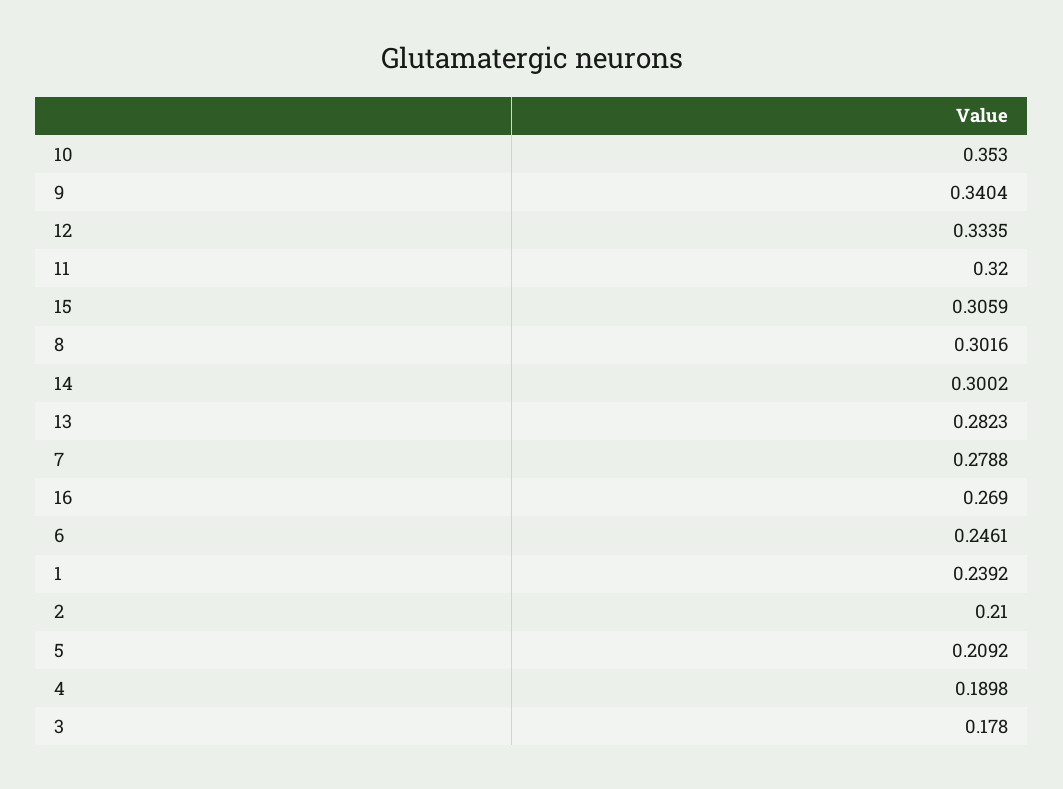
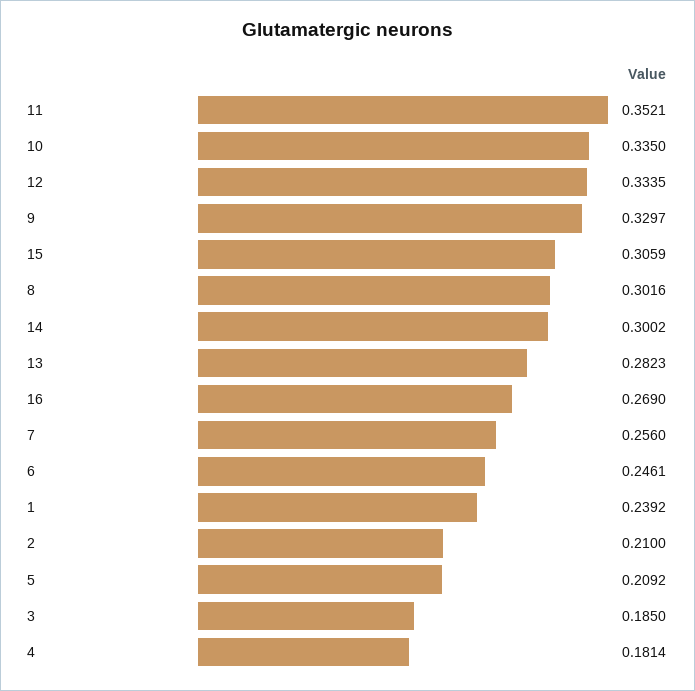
  {
-   "10": 0.353,
+   "10": 0.335,
-   "9": 0.3404,
+   "9": 0.3297,
    "12": 0.3335,
-   "11": 0.32,
+   "11": 0.3521,
    "15": 0.3059,
    "8": 0.3016,
    "14": 0.3002,
    "13": 0.2823,
-   "7": 0.2788,
+   "7": 0.256,
    "16": 0.269,
    "6": 0.2461,
    "1": 0.2392,
    "2": 0.21,
    "5": 0.2092,
-   "4": 0.1898,
+   "4": 0.1814,
-   "3": 0.178
+   "3": 0.185
  }

